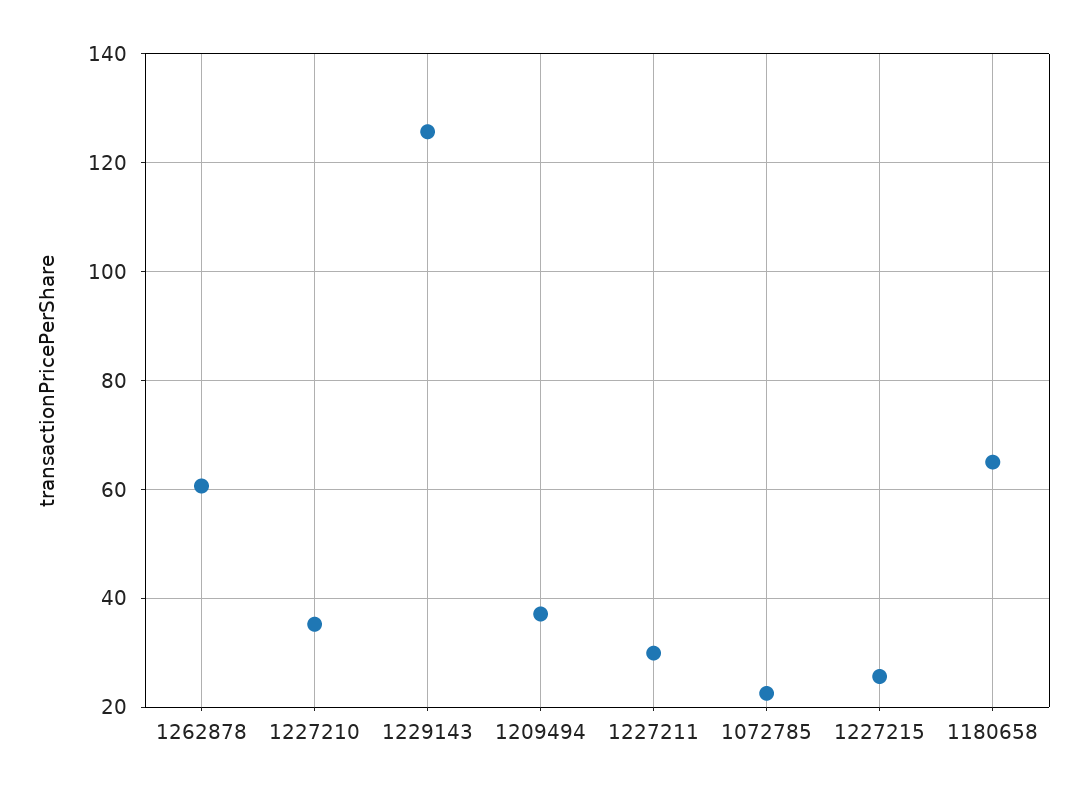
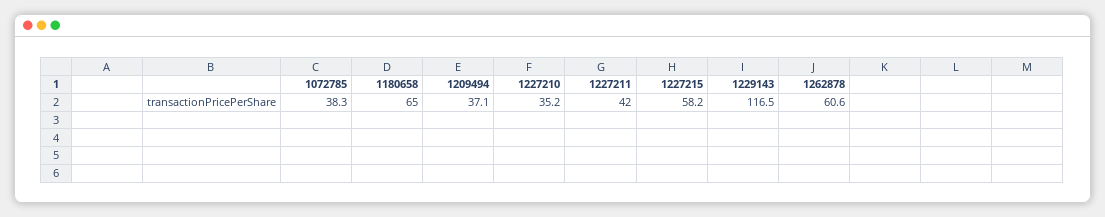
  {
    "1262878": 60.6,
    "1227210": 35.2,
-   "1229143": 126,
+   "1229143": 116.5,
    "1209494": 37.1,
-   "1227211": 30,
+   "1227211": 42,
-   "1072785": 22,
+   "1072785": 38.3,
-   "1227215": 26,
+   "1227215": 58.2,
    "1180658": 65
  }

